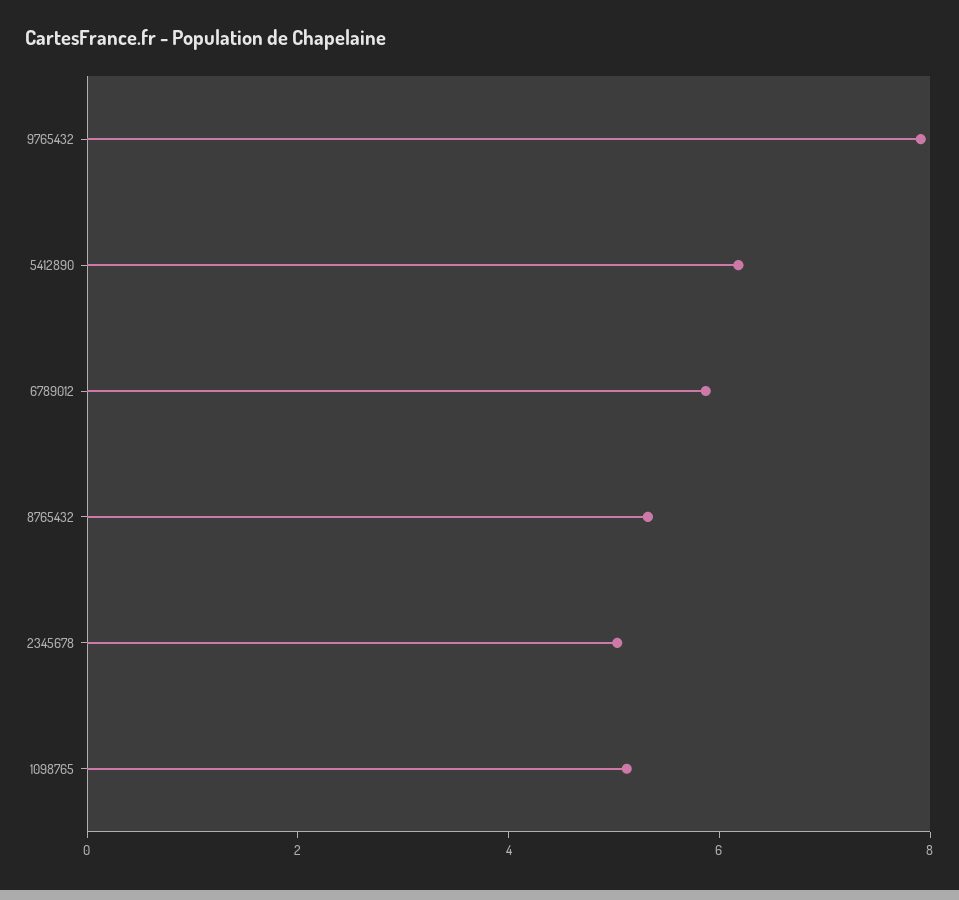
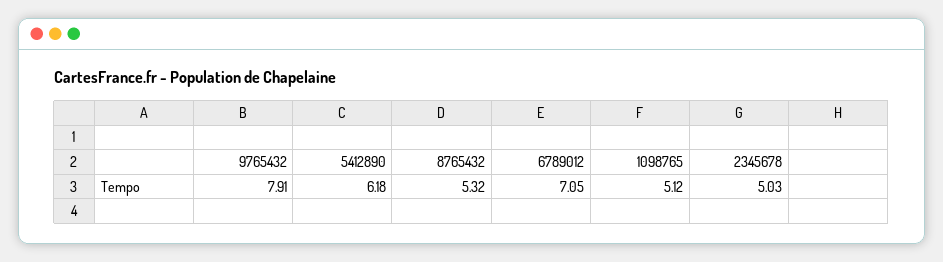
  {
    "9765432": 7.91,
    "5412890": 6.18,
-   "6789012": 6,
+   "6789012": 7.05,
    "8765432": 5.32,
    "2345678": 5.03,
    "1098765": 5.12
  }

